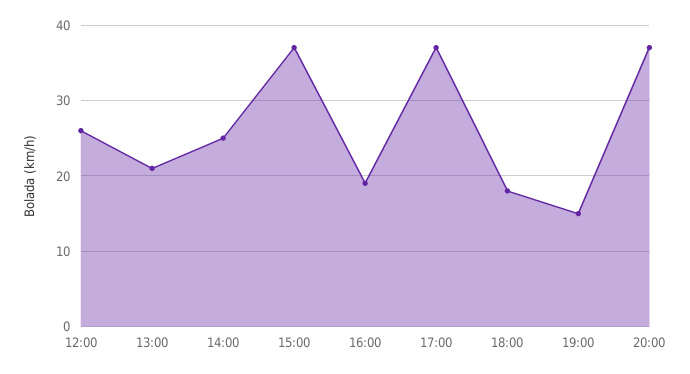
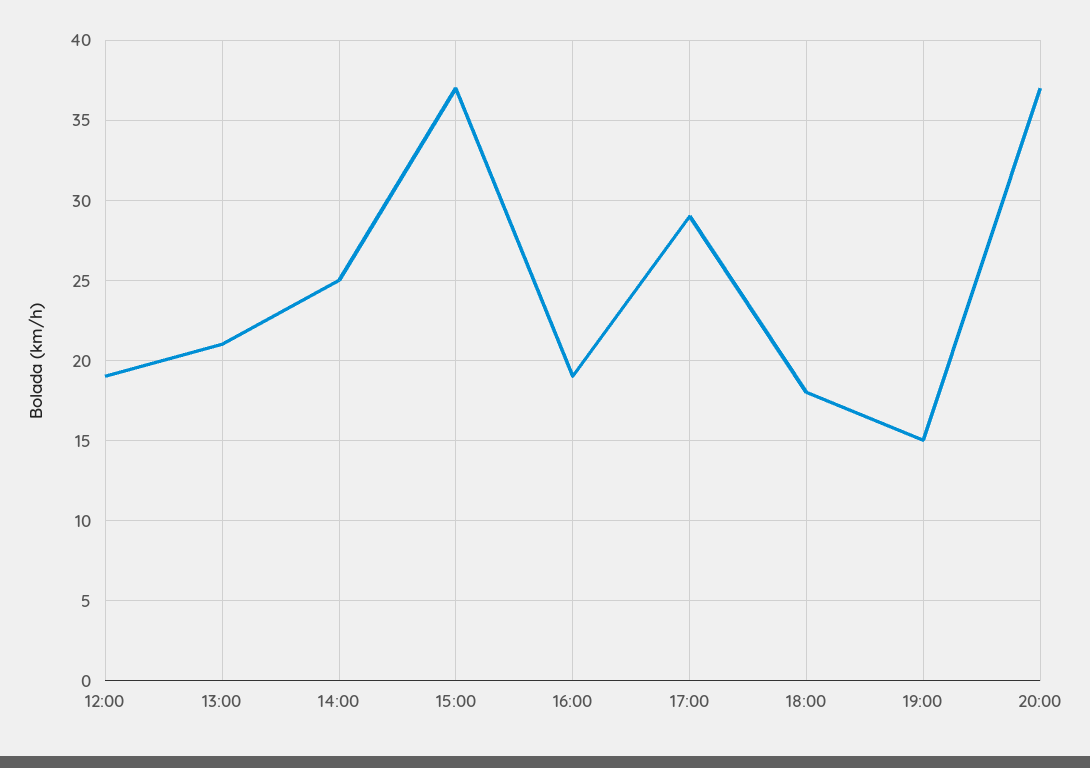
  {
-   "12:00": 26,
+   "12:00": 19,
    "13:00": 21,
    "14:00": 25,
    "15:00": 37,
    "16:00": 19,
-   "17:00": 37,
+   "17:00": 29,
    "18:00": 18,
    "19:00": 15,
    "20:00": 37
  }

